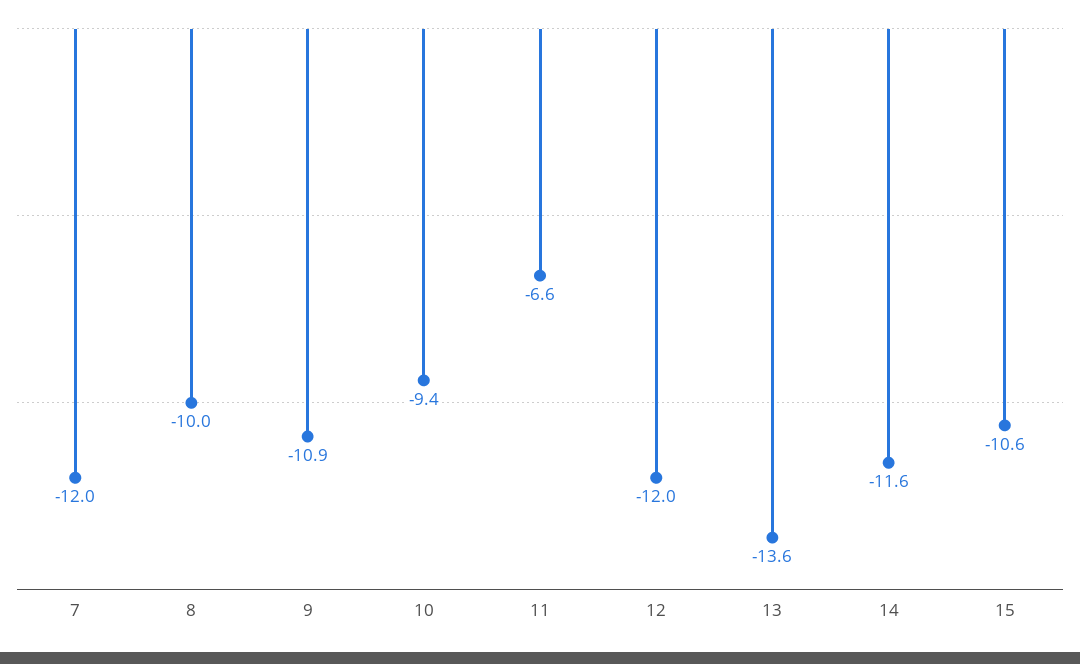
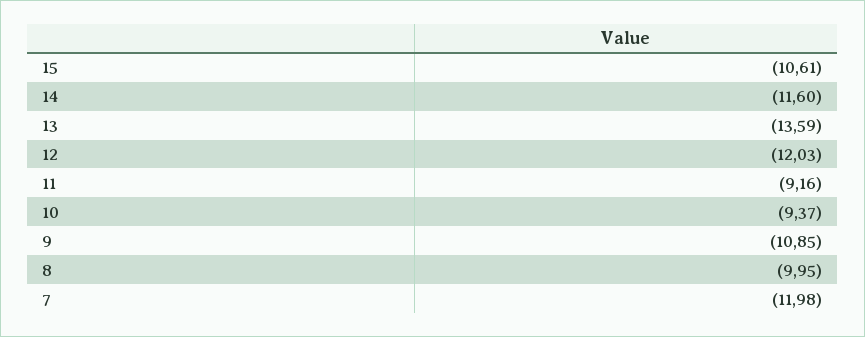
  {
    "7": -11.98,
    "8": -9.95,
    "9": -10.85,
    "10": -9.37,
-   "11": -6.6,
+   "11": -9.16,
    "12": -12.03,
    "13": -13.59,
    "14": -11.6,
    "15": -10.61
  }

